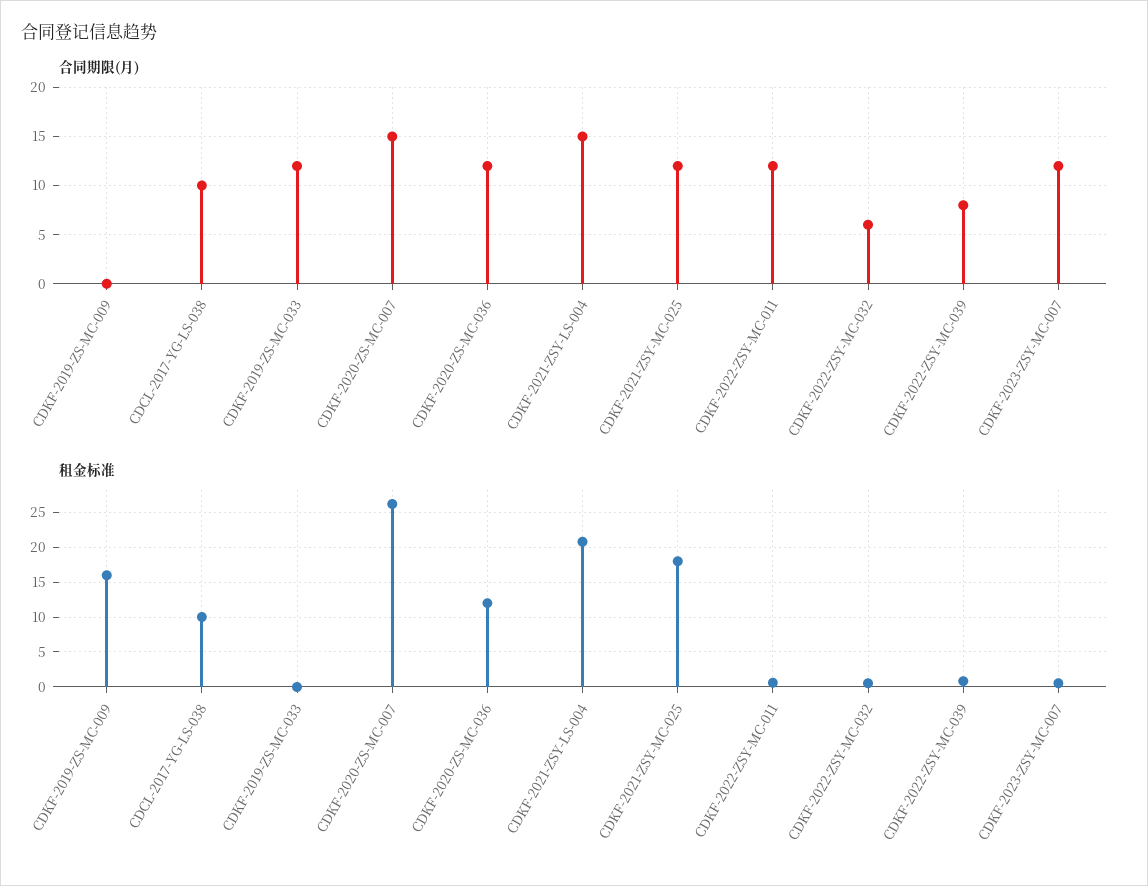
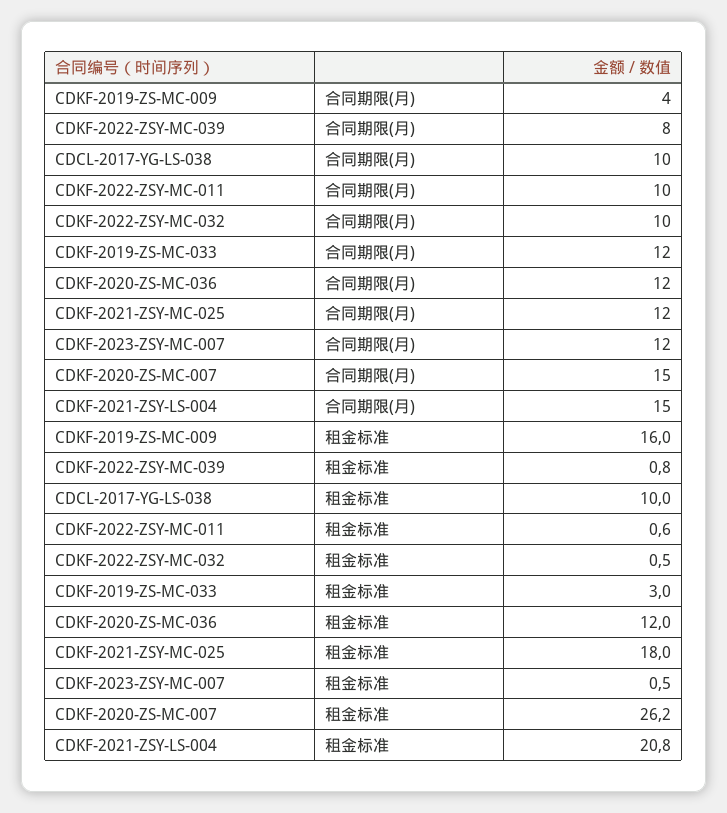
  {
    "合同期限(月)": {
-     "CDKF-2019-ZS-MC-009": 0,
+     "CDKF-2019-ZS-MC-009": 4,
      "CDCL-2017-YG-LS-038": 10,
      "CDKF-2019-ZS-MC-033": 12,
      "CDKF-2020-ZS-MC-007": 15,
      "CDKF-2020-ZS-MC-036": 12,
      "CDKF-2021-ZSY-LS-004": 15,
      "CDKF-2021-ZSY-MC-025": 12,
-     "CDKF-2022-ZSY-MC-011": 12,
+     "CDKF-2022-ZSY-MC-011": 10,
-     "CDKF-2022-ZSY-MC-032": 6,
+     "CDKF-2022-ZSY-MC-032": 10,
      "CDKF-2022-ZSY-MC-039": 8,
      "CDKF-2023-ZSY-MC-007": 12
    },
    "租金标准": {
      "CDKF-2019-ZS-MC-009": 16,
      "CDCL-2017-YG-LS-038": 10,
-     "CDKF-2019-ZS-MC-033": 0,
+     "CDKF-2019-ZS-MC-033": 3,
      "CDKF-2020-ZS-MC-007": 26.2,
      "CDKF-2020-ZS-MC-036": 12,
      "CDKF-2021-ZSY-LS-004": 20.8,
      "CDKF-2021-ZSY-MC-025": 18,
      "CDKF-2022-ZSY-MC-011": 0.6,
      "CDKF-2022-ZSY-MC-032": 0.5,
      "CDKF-2022-ZSY-MC-039": 0.8,
      "CDKF-2023-ZSY-MC-007": 0.5
    }
  }

